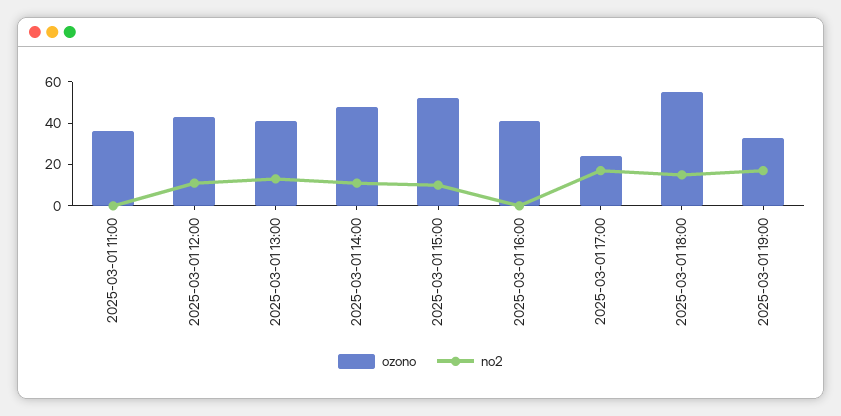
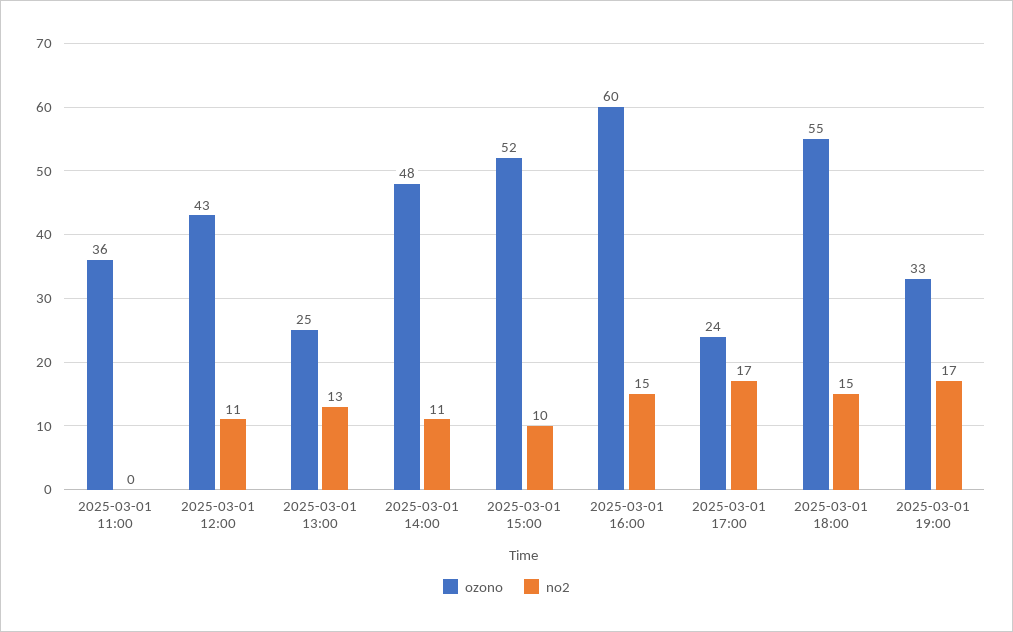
  {
    "ozono": {
      "2025-03-01 11:00": 36,
      "2025-03-01 12:00": 43,
-     "2025-03-01 13:00": 40,
+     "2025-03-01 13:00": 25,
      "2025-03-01 14:00": 48,
      "2025-03-01 15:00": 52,
-     "2025-03-01 16:00": 40,
+     "2025-03-01 16:00": 60,
      "2025-03-01 17:00": 24,
      "2025-03-01 18:00": 55,
      "2025-03-01 19:00": 33
    },
    "no2": {
      "2025-03-01 11:00": 0,
      "2025-03-01 12:00": 11,
      "2025-03-01 13:00": 13,
      "2025-03-01 14:00": 11,
      "2025-03-01 15:00": 10,
-     "2025-03-01 16:00": 0,
+     "2025-03-01 16:00": 15,
      "2025-03-01 17:00": 17,
      "2025-03-01 18:00": 15,
      "2025-03-01 19:00": 17
    }
  }

